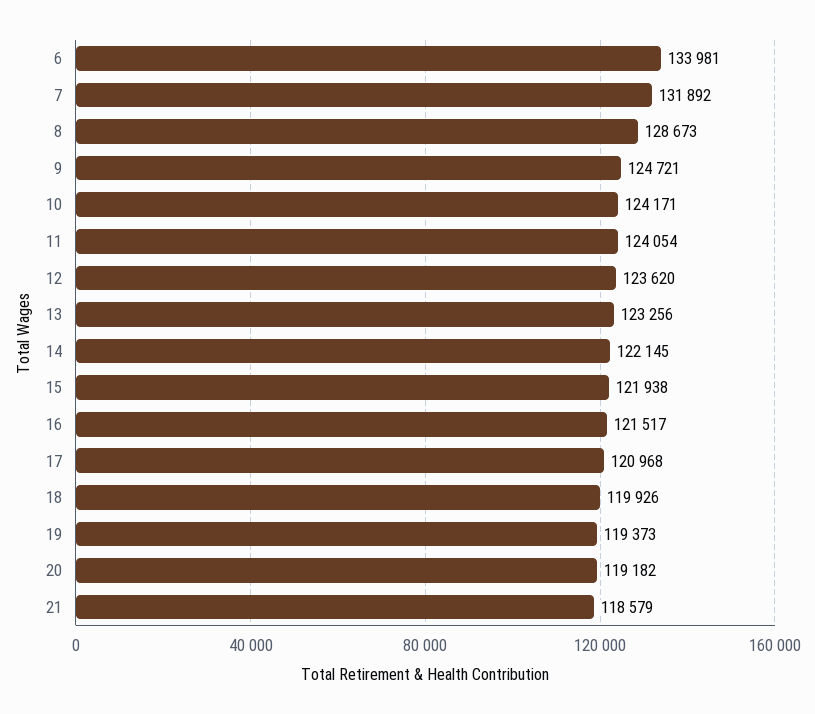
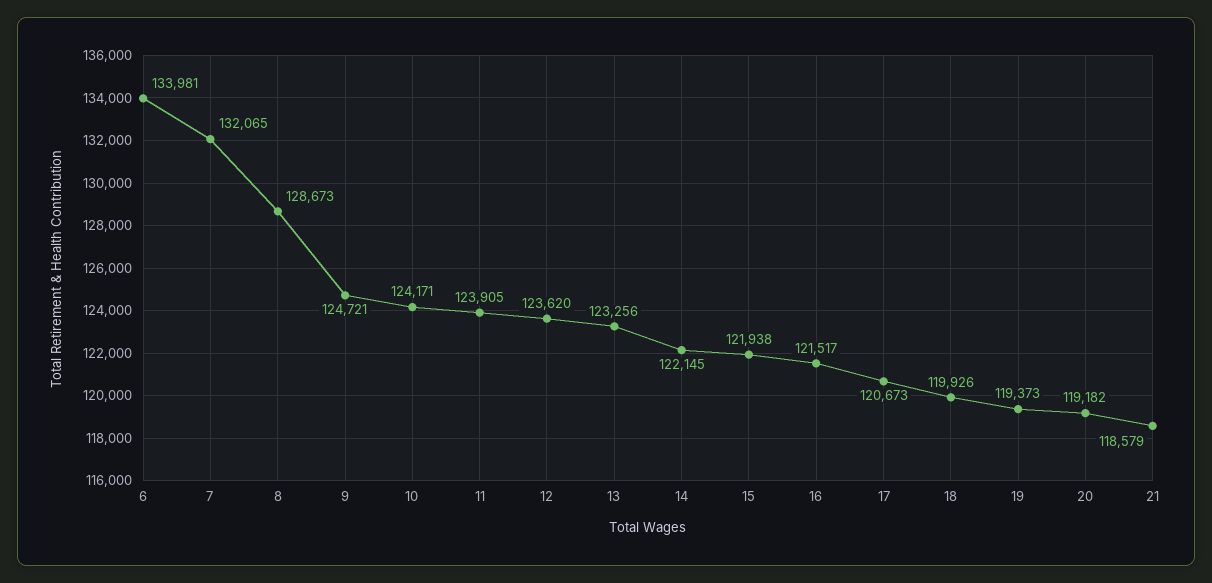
  {
    "6": 133981,
-   "7": 131892,
+   "7": 132065,
    "8": 128673,
    "9": 124721,
    "10": 124171,
-   "11": 124054,
+   "11": 123905,
    "12": 123620,
    "13": 123256,
    "14": 122145,
    "15": 121938,
    "16": 121517,
-   "17": 120968,
+   "17": 120673,
    "18": 119926,
    "19": 119373,
    "20": 119182,
    "21": 118579
  }

